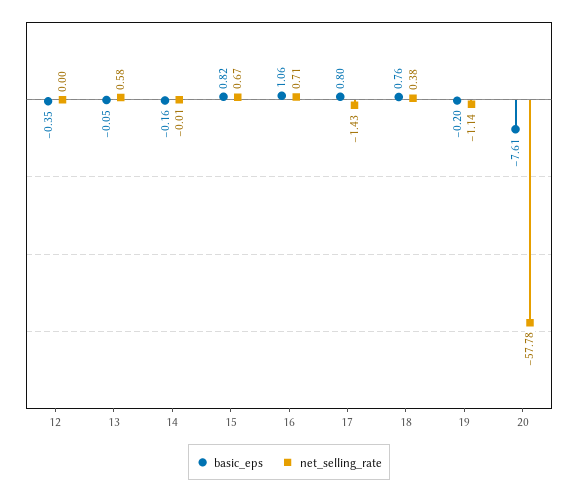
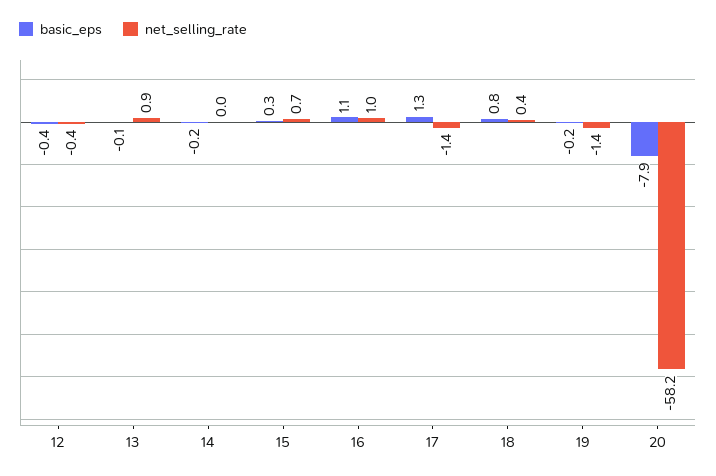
  {
    "basic_eps": {
      "12": -0.35,
      "13": -0.05,
      "14": -0.16,
-     "15": 0.82,
+     "15": 0.3,
      "16": 1.06,
-     "17": 0.8,
+     "17": 1.3,
      "18": 0.76,
      "19": -0.2,
-     "20": -7.61
+     "20": -7.9
    },
    "net_selling_rate": {
-     "12": 0,
+     "12": -0.4,
-     "13": 0.58,
+     "13": 0.9,
      "14": -0.01,
      "15": 0.67,
-     "16": 0.71,
+     "16": 1,
      "17": -1.43,
      "18": 0.38,
-     "19": -1.14,
+     "19": -1.4,
-     "20": -57.78
+     "20": -58.2
    }
  }

